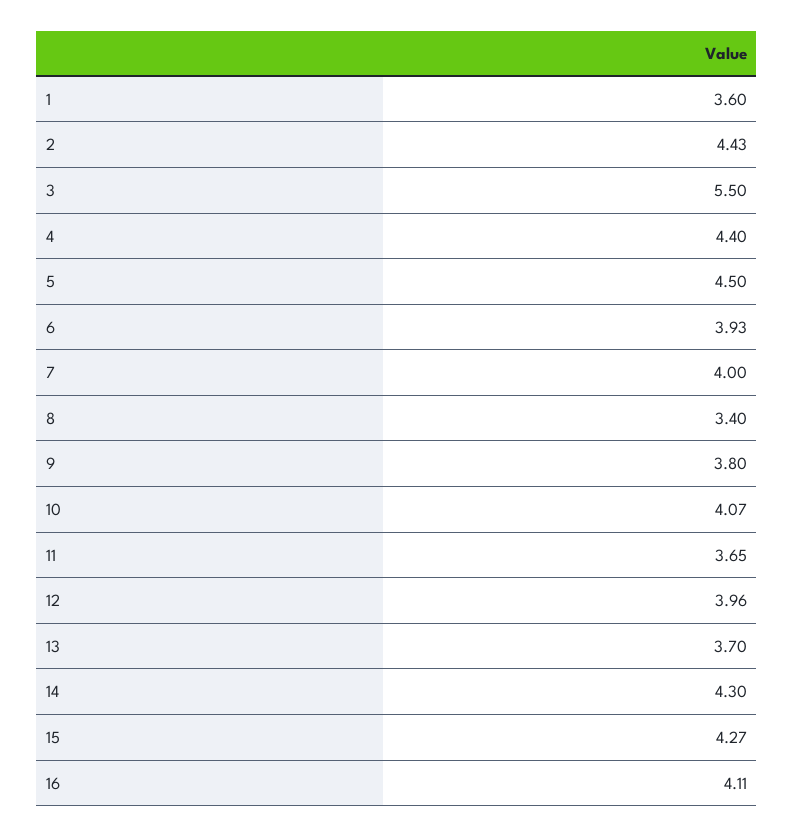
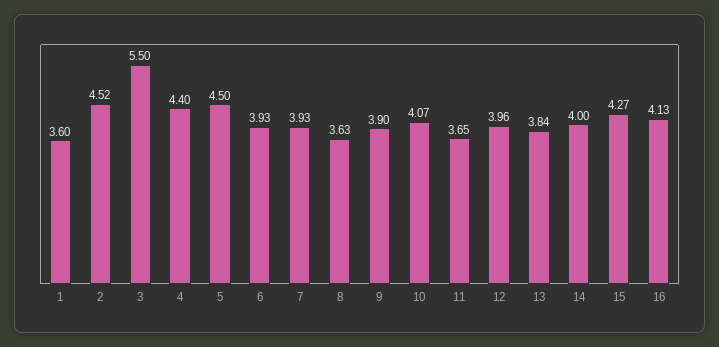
  {
    "1": 3.6,
-   "2": 4.43,
+   "2": 4.52,
    "3": 5.5,
    "4": 4.4,
    "5": 4.5,
    "6": 3.93,
-   "7": 4,
+   "7": 3.93,
-   "8": 3.4,
+   "8": 3.63,
-   "9": 3.8,
+   "9": 3.9,
    "10": 4.07,
    "11": 3.65,
    "12": 3.96,
-   "13": 3.7,
+   "13": 3.84,
-   "14": 4.3,
+   "14": 4,
    "15": 4.27,
-   "16": 4.11
+   "16": 4.13
  }

